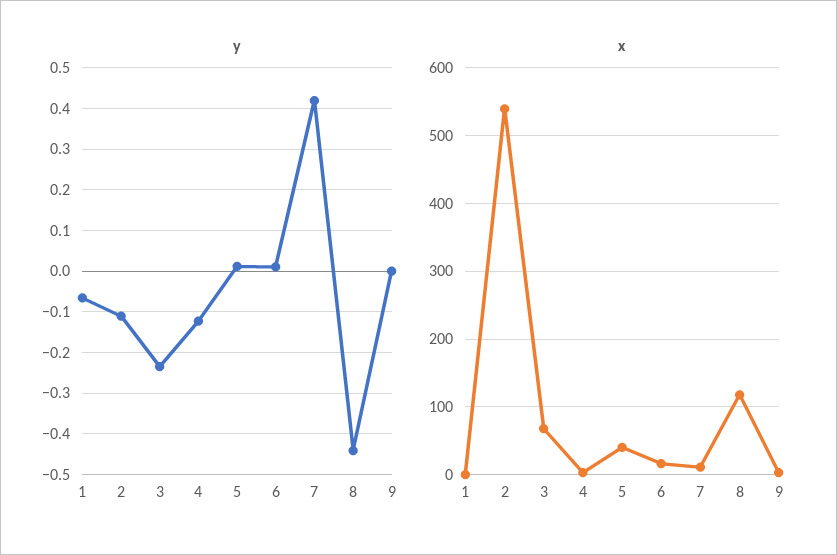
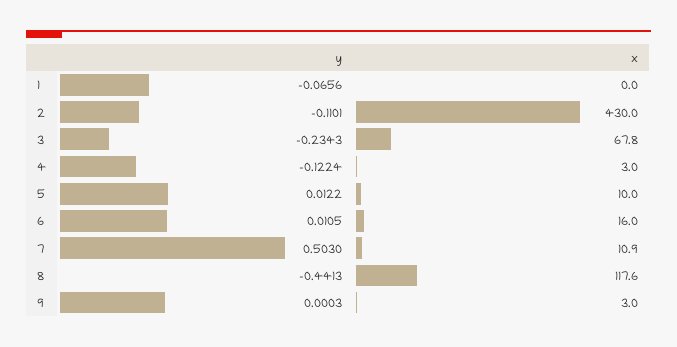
  {
    "y": {
      "1": -0.0656,
      "2": -0.1101,
      "3": -0.2343,
      "4": -0.1224,
      "5": 0.0122,
      "6": 0.0105,
-     "7": 0.42,
+     "7": 0.503,
      "8": -0.4413,
      "9": 0.0003
    },
    "x": {
      "1": 0,
-     "2": 540,
+     "2": 430,
      "3": 67.8,
      "4": 3,
-     "5": 40,
+     "5": 10,
      "6": 16,
      "7": 10.9,
      "8": 117.6,
      "9": 3
    }
  }

